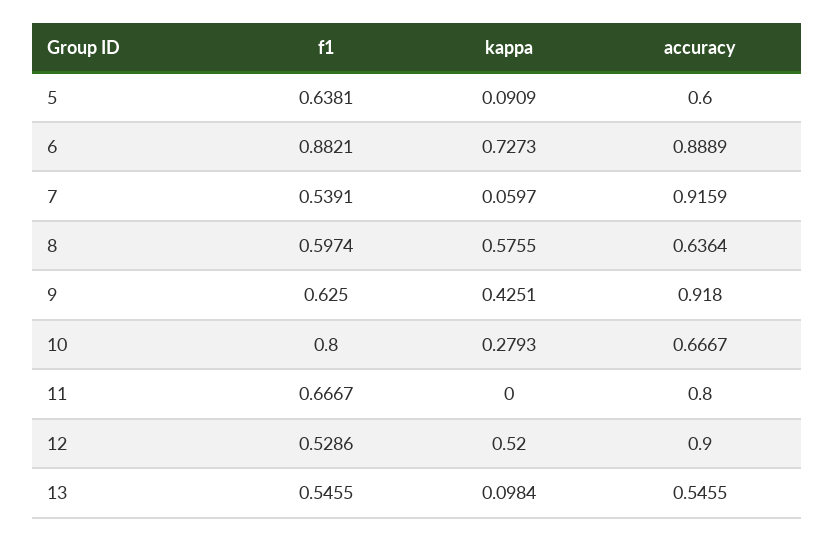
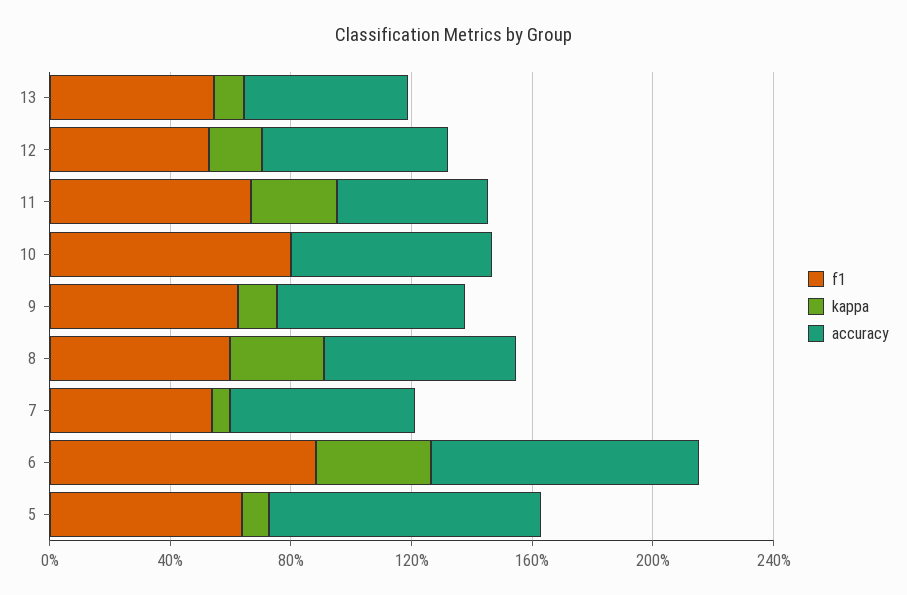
  {
    "f1": {
      "5": 0.6381,
      "6": 0.8821,
      "7": 0.5391,
      "8": 0.5974,
      "9": 0.625,
      "10": 0.8,
      "11": 0.6667,
      "12": 0.5286,
      "13": 0.5455
    },
    "kappa": {
      "5": 0.0909,
-     "6": 0.7273,
+     "6": 0.4,
      "7": 0.0597,
-     "8": 0.5755,
+     "8": 0.3,
-     "9": 0.4251,
+     "9": 0.1,
-     "10": 0.2793,
+     "10": 0,
-     "11": 0,
+     "11": 0.3,
-     "12": 0.52,
+     "12": 0.2,
      "13": 0.0984
    },
    "accuracy": {
-     "5": 0.6,
+     "5": 0.9,
      "6": 0.8889,
-     "7": 0.9159,
+     "7": 0.6,
      "8": 0.6364,
-     "9": 0.918,
+     "9": 0.6,
      "10": 0.6667,
-     "11": 0.8,
+     "11": 0.5,
-     "12": 0.9,
+     "12": 0.6,
      "13": 0.5455
    }
  }

